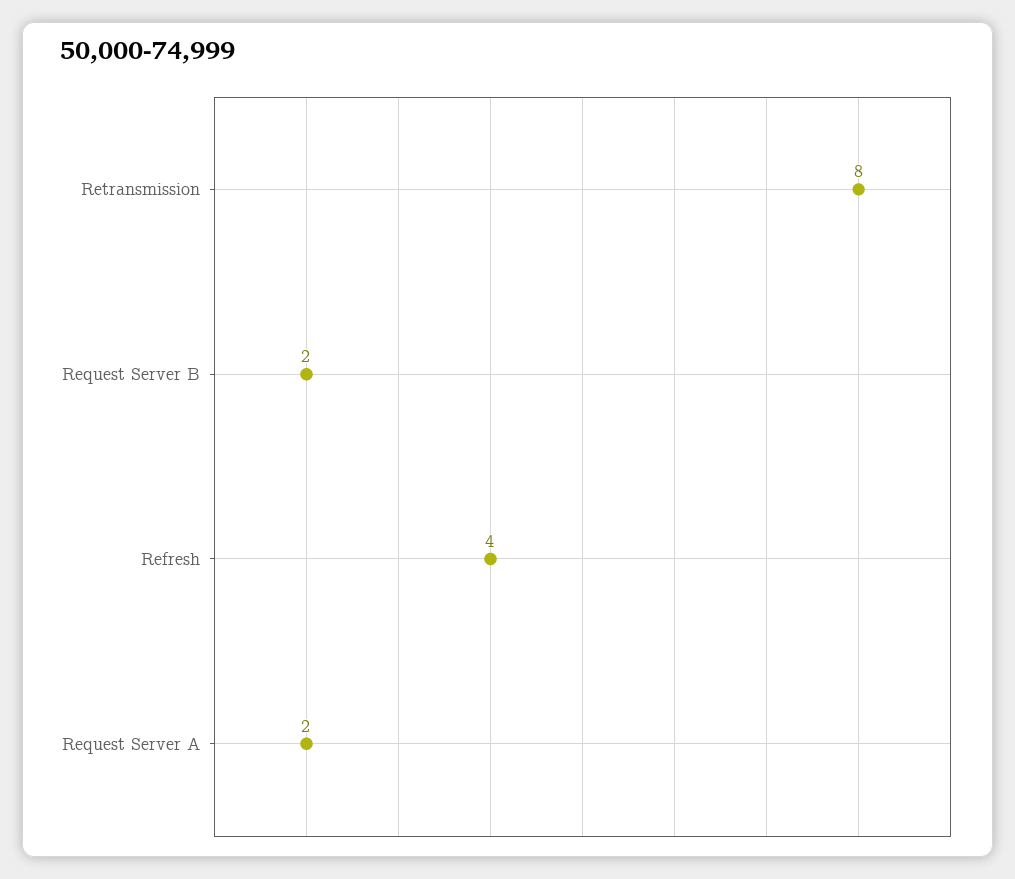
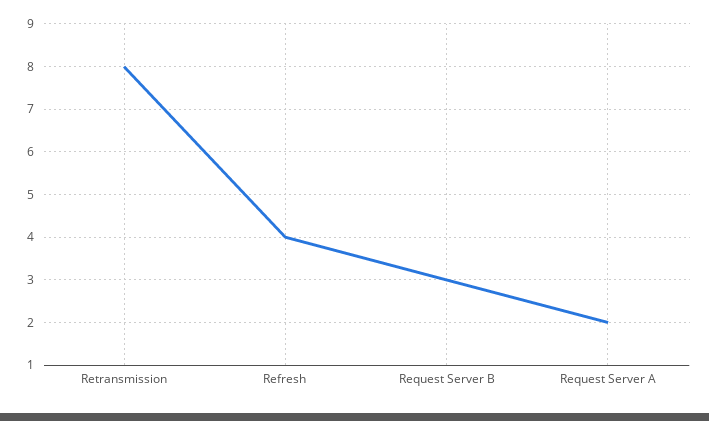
  {
    "Retransmission": 8,
-   "Request Server B": 2,
+   "Request Server B": 3,
    "Refresh": 4,
    "Request Server A": 2
  }

